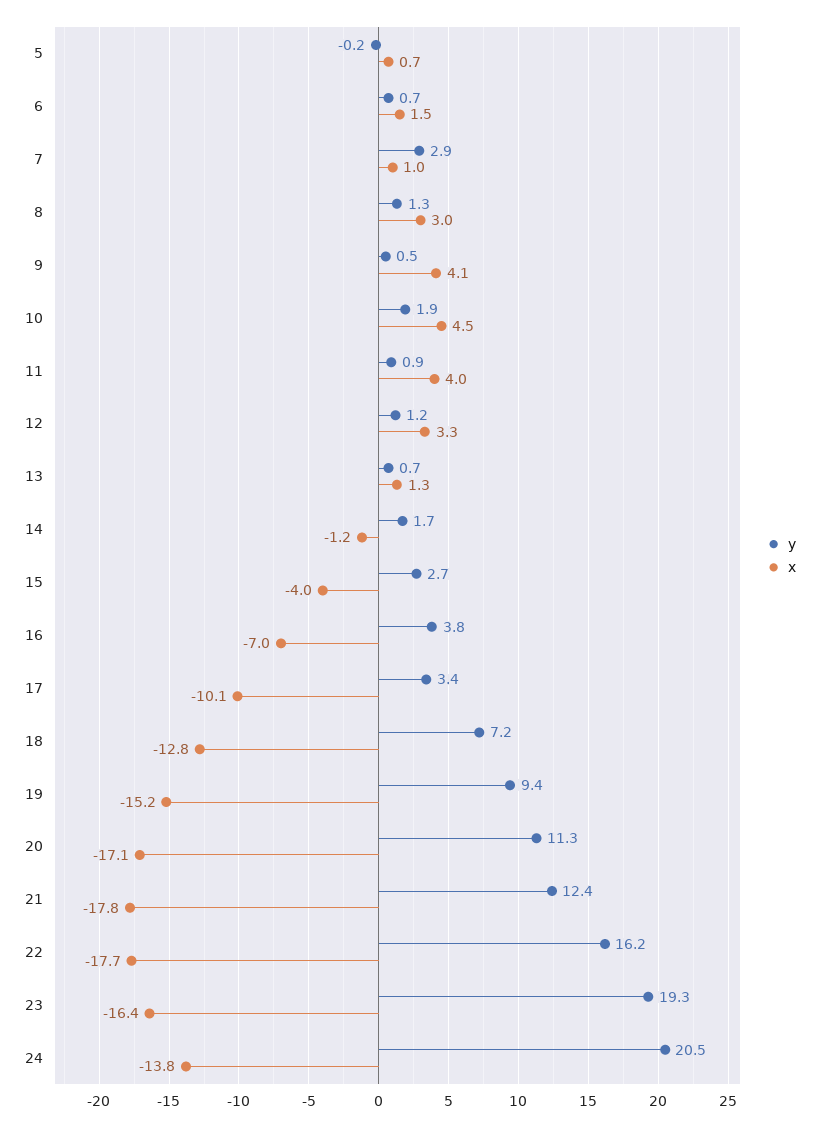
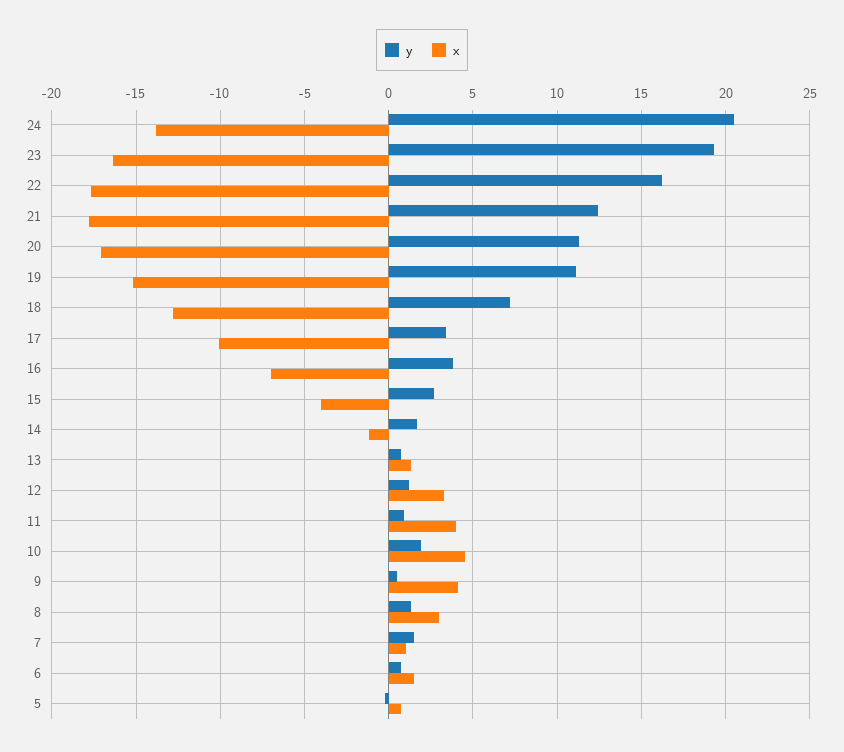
  {
    "y": {
      "5": -0.2,
      "6": 0.7,
-     "7": 2.9,
+     "7": 1.5,
      "8": 1.3,
      "9": 0.5,
      "10": 1.9,
      "11": 0.9,
      "12": 1.2,
      "13": 0.7,
      "14": 1.7,
      "15": 2.7,
      "16": 3.8,
      "17": 3.4,
      "18": 7.2,
-     "19": 9.4,
+     "19": 11,
      "20": 11.3,
      "21": 12.4,
      "22": 16.2,
      "23": 19.3,
      "24": 20.5
    },
    "x": {
      "5": 0.7,
      "6": 1.5,
      "7": 1,
      "8": 3,
      "9": 4.1,
      "10": 4.5,
      "11": 4,
      "12": 3.3,
      "13": 1.3,
      "14": -1.2,
      "15": -4,
      "16": -7,
      "17": -10.1,
      "18": -12.8,
      "19": -15.2,
      "20": -17.1,
      "21": -17.8,
      "22": -17.7,
      "23": -16.4,
      "24": -13.8
    }
  }

